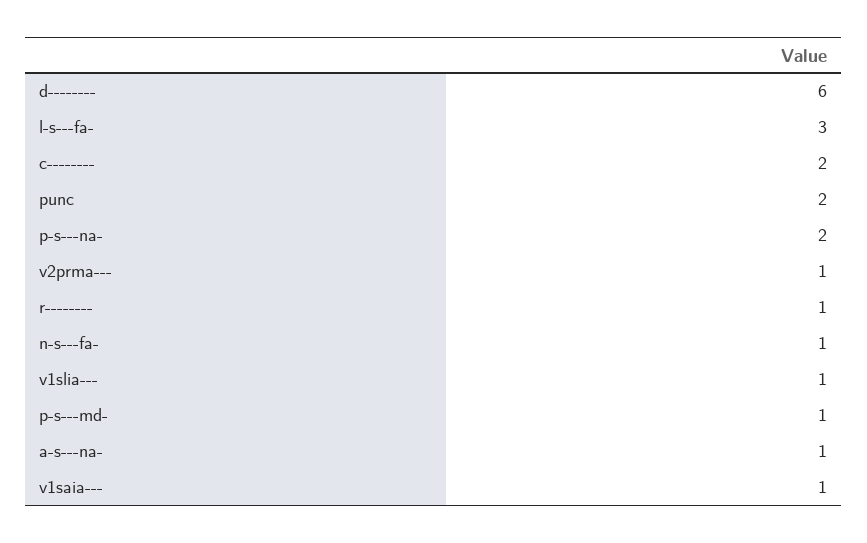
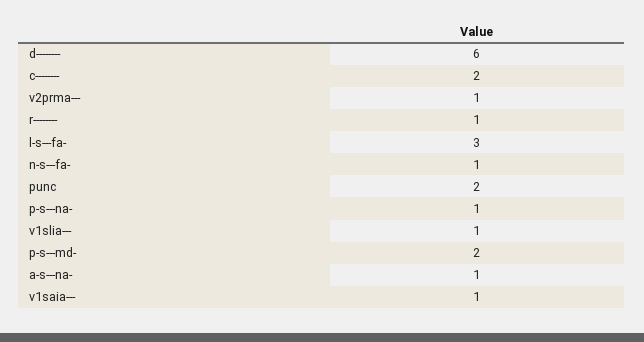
  {
    "d--------": 6,
    "l-s---fa-": 3,
    "c--------": 2,
    "punc": 2,
-   "p-s---na-": 2,
+   "p-s---na-": 1,
    "v2prma---": 1,
    "r--------": 1,
    "n-s---fa-": 1,
    "v1slia---": 1,
-   "p-s---md-": 1,
+   "p-s---md-": 2,
    "a-s---na-": 1,
    "v1saia---": 1
  }

